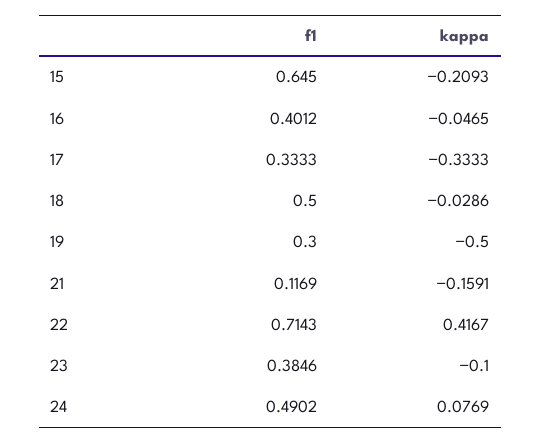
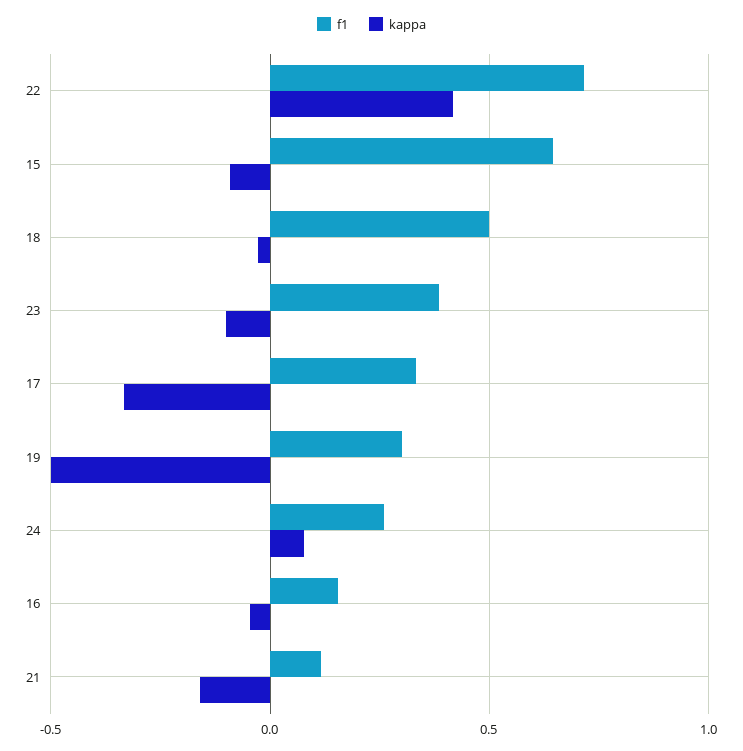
  {
    "f1": {
      "15": 0.645,
-     "16": 0.4012,
+     "16": 0.15,
      "17": 0.3333,
      "18": 0.5,
      "19": 0.3,
      "21": 0.1169,
      "22": 0.7143,
      "23": 0.3846,
-     "24": 0.4902
+     "24": 0.25
    },
    "kappa": {
-     "15": -0.2093,
+     "15": -0.1,
      "16": -0.0465,
      "17": -0.3333,
      "18": -0.0286,
      "19": -0.5,
      "21": -0.1591,
      "22": 0.4167,
      "23": -0.1,
      "24": 0.0769
    }
  }

